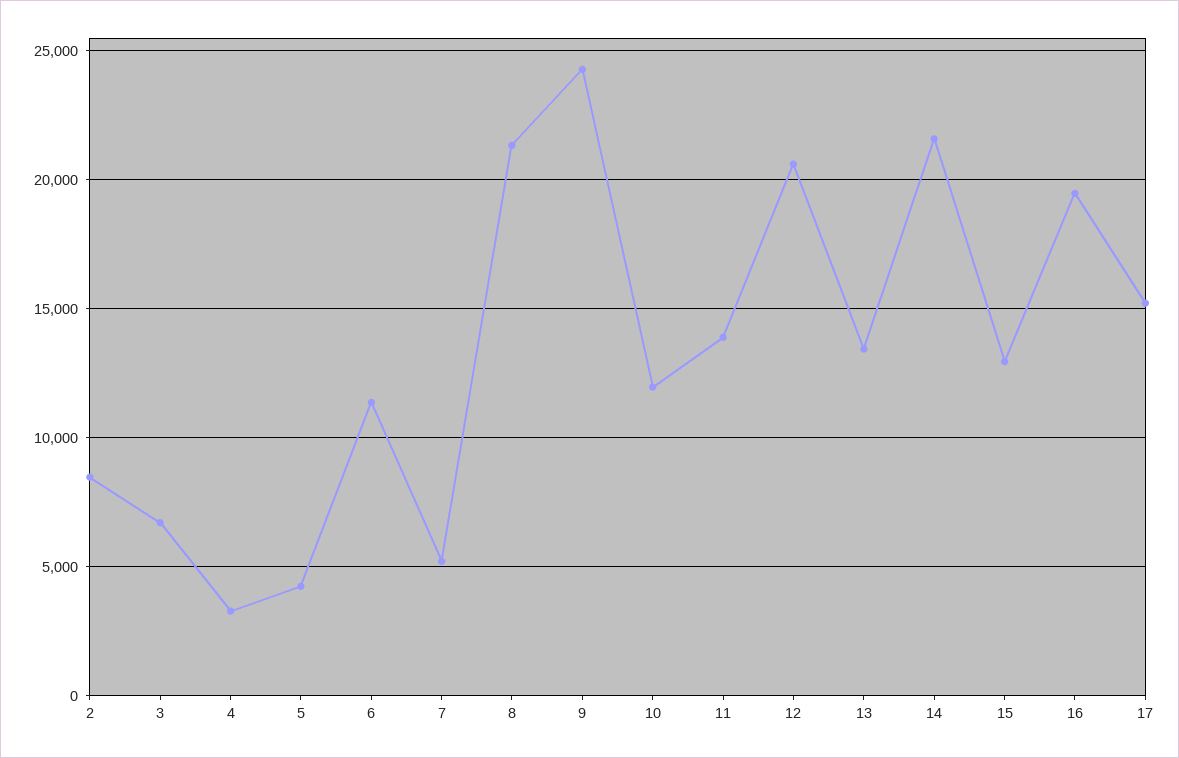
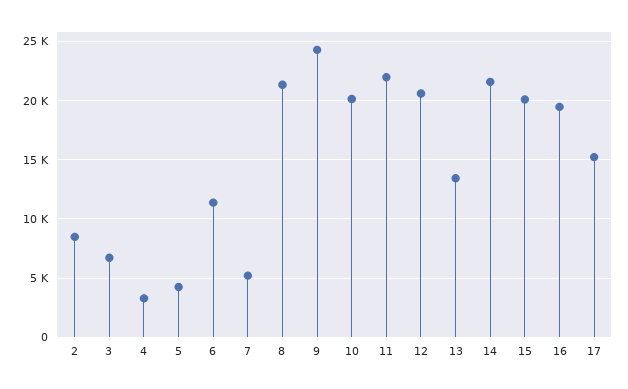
  {
    "2": 8500,
    "3": 6500,
    "4": 3500,
    "5": 4000,
    "6": 11500,
    "7": 5000,
    "8": 21500,
    "9": 24500,
-   "10": 12000,
+   "10": 20000,
-   "11": 14000,
+   "11": 22000,
    "12": 20500,
    "13": 13500,
    "14": 21500,
-   "15": 13000,
+   "15": 20000,
    "16": 19500,
    "17": 15000
  }

